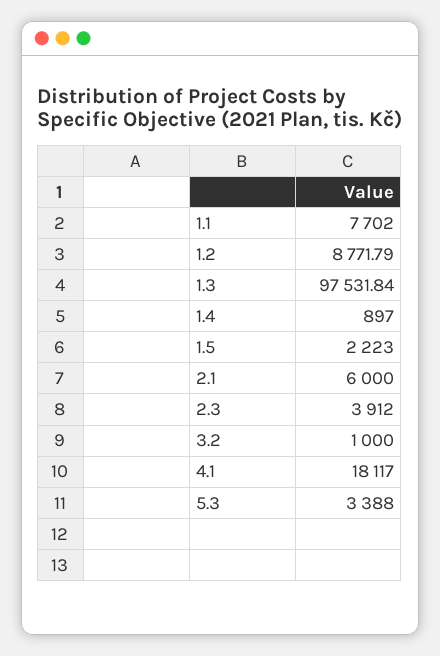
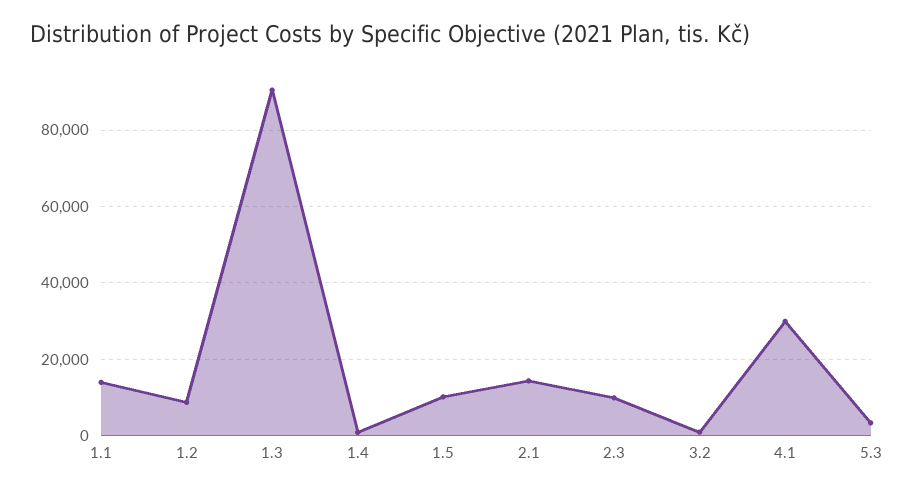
  {
-   "1.1": 7702,
+   "1.1": 14000,
    "1.2": 8771.79,
-   "1.3": 97531.84,
+   "1.3": 90000,
    "1.4": 897,
-   "1.5": 2223,
+   "1.5": 10000,
-   "2.1": 6000,
+   "2.1": 14000,
-   "2.3": 3912,
+   "2.3": 10000,
    "3.2": 1000,
-   "4.1": 18117,
+   "4.1": 30000,
    "5.3": 3388
  }

